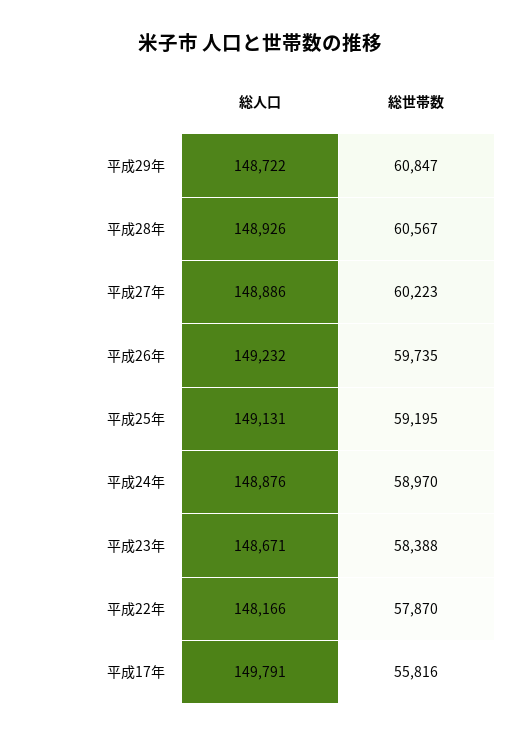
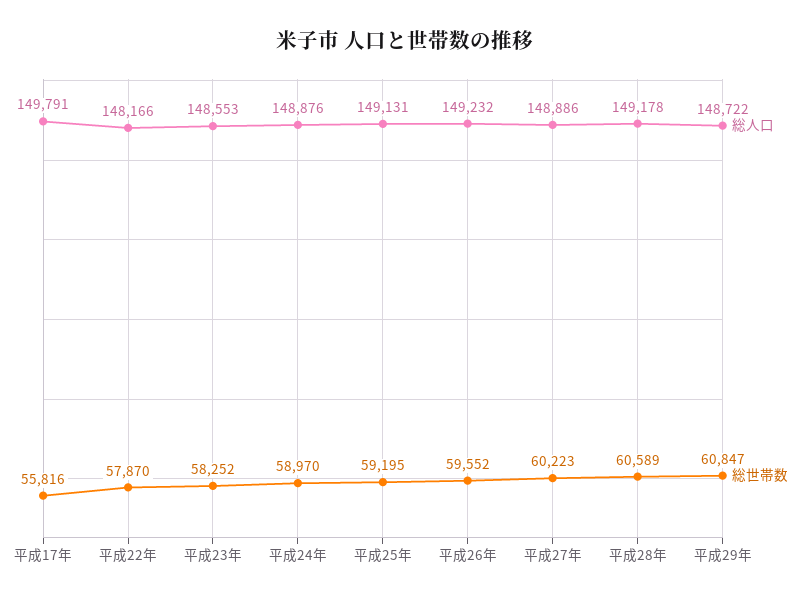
  {
    "総人口": {
      "平成29年": 148722,
-     "平成28年": 148926,
+     "平成28年": 149178,
      "平成27年": 148886,
      "平成26年": 149232,
      "平成25年": 149131,
      "平成24年": 148876,
-     "平成23年": 148671,
+     "平成23年": 148553,
      "平成22年": 148166,
      "平成17年": 149791
    },
    "総世帯数": {
      "平成29年": 60847,
-     "平成28年": 60567,
+     "平成28年": 60589,
      "平成27年": 60223,
-     "平成26年": 59735,
+     "平成26年": 59552,
      "平成25年": 59195,
      "平成24年": 58970,
-     "平成23年": 58388,
+     "平成23年": 58252,
      "平成22年": 57870,
      "平成17年": 55816
    }
  }

